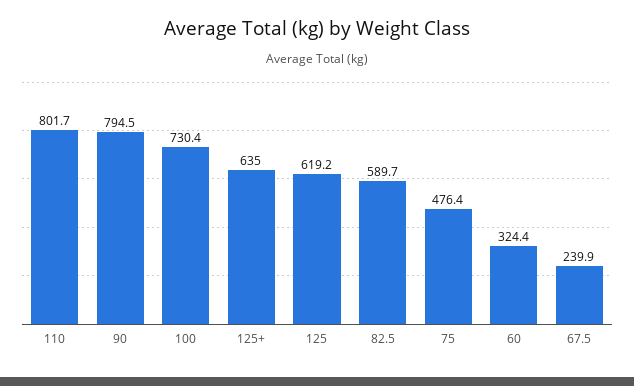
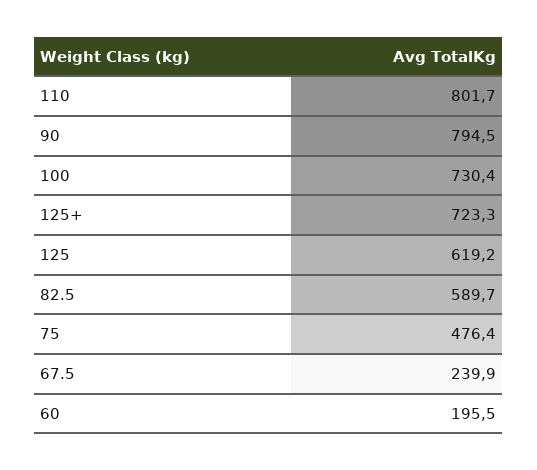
  {
    "110": 801.7,
    "90": 794.5,
    "100": 730.4,
-   "125+": 635,
+   "125+": 723.3,
    "125": 619.2,
    "82.5": 589.7,
    "75": 476.4,
-   "60": 324.4,
+   "60": 195.5,
    "67.5": 239.9
  }

